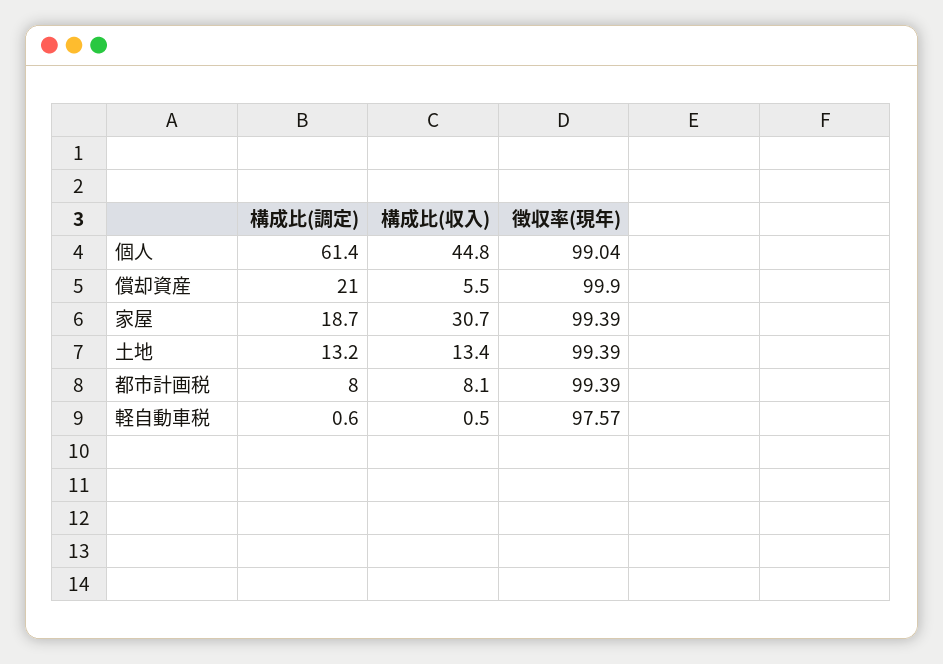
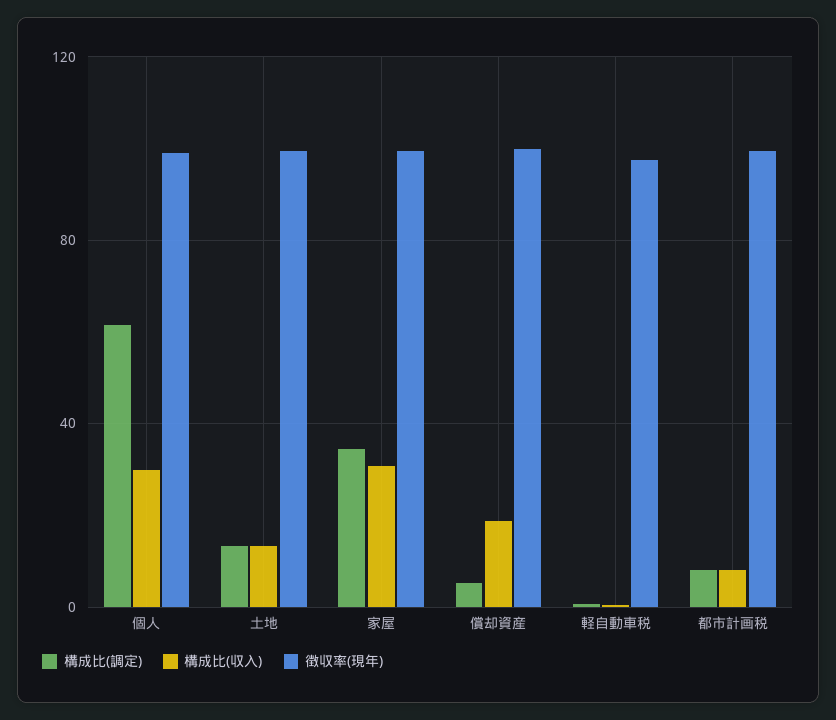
  {
    "構成比(調定)": {
      "個人": 61.4,
-     "償却資産": 21,
+     "償却資産": 5,
-     "家屋": 18.7,
+     "家屋": 35,
      "土地": 13.2,
      "都市計画税": 8,
      "軽自動車税": 0.6
    },
    "構成比(収入)": {
-     "個人": 44.8,
+     "個人": 30,
-     "償却資産": 5.5,
+     "償却資産": 20,
      "家屋": 30.7,
      "土地": 13.4,
      "都市計画税": 8.1,
      "軽自動車税": 0.5
    },
    "徴収率(現年)": {
      "個人": 99.04,
      "償却資産": 99.9,
      "家屋": 99.39,
      "土地": 99.39,
      "都市計画税": 99.39,
      "軽自動車税": 97.57
    }
  }

